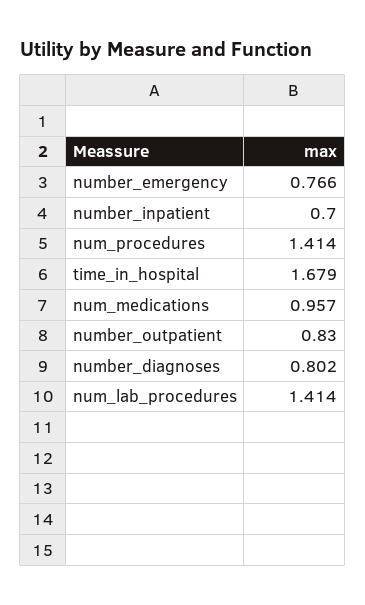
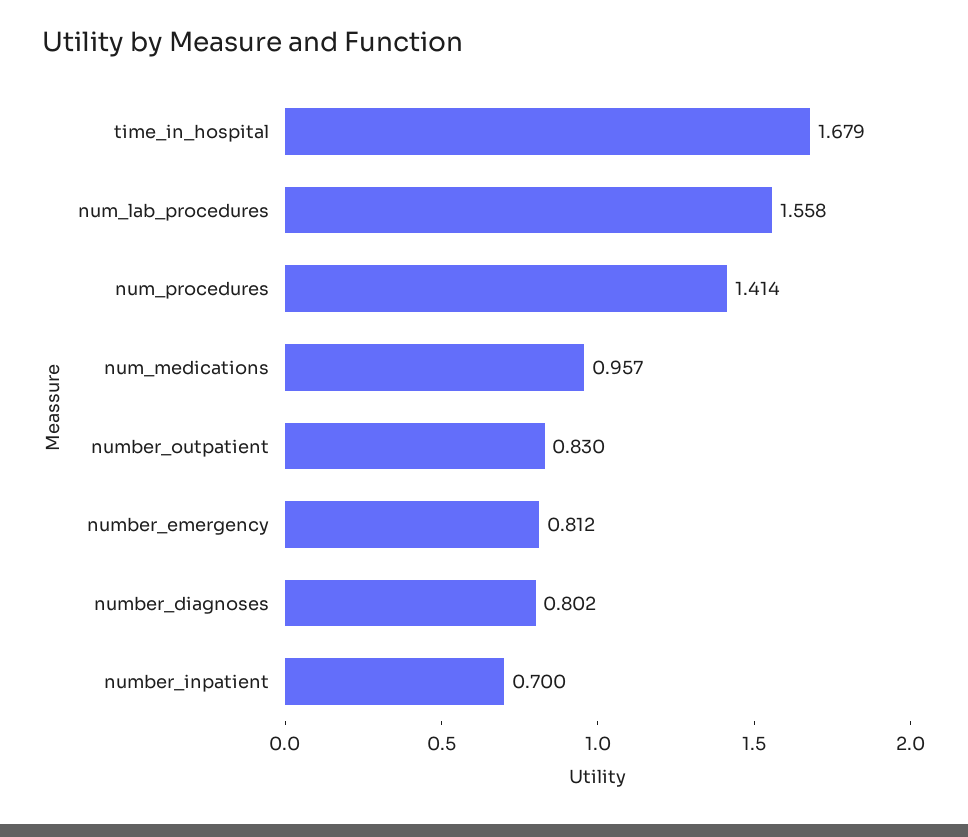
  {
-   "number_emergency": 0.766,
+   "number_emergency": 0.812,
    "number_inpatient": 0.7,
    "num_procedures": 1.414,
    "time_in_hospital": 1.679,
    "num_medications": 0.957,
    "number_outpatient": 0.83,
    "number_diagnoses": 0.802,
-   "num_lab_procedures": 1.414
+   "num_lab_procedures": 1.558
  }

